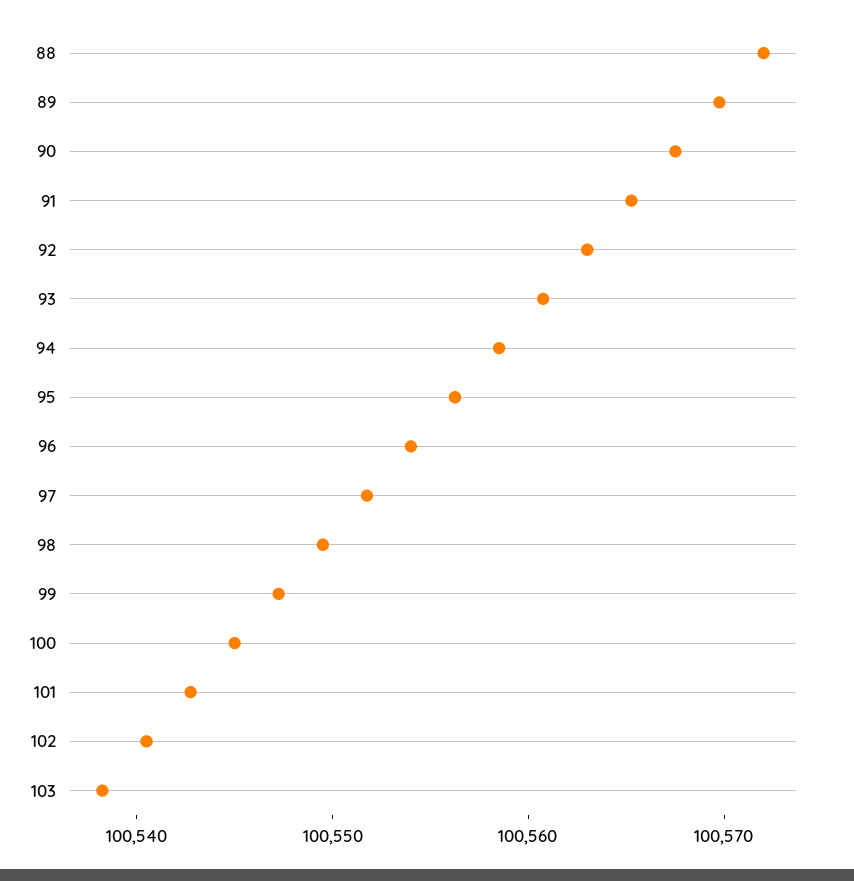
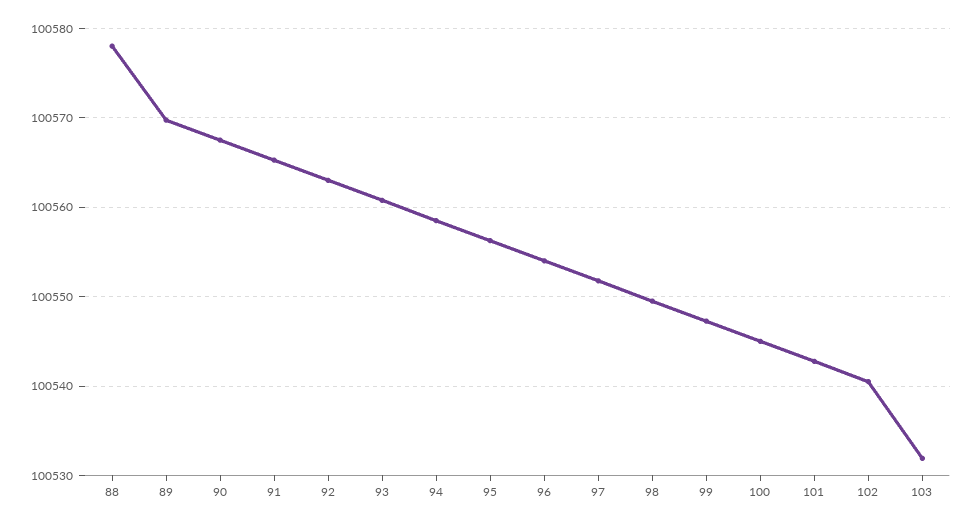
  {
-   "88": 100572,
+   "88": 100578,
    "89": 100570,
    "90": 100568,
    "91": 100565,
    "92": 100563,
    "93": 100561,
    "94": 100559,
    "95": 100556,
    "96": 100554,
    "97": 100552,
    "98": 100550,
    "99": 100547,
    "100": 100545,
    "101": 100543,
    "102": 100541,
-   "103": 100538
+   "103": 100532
  }

